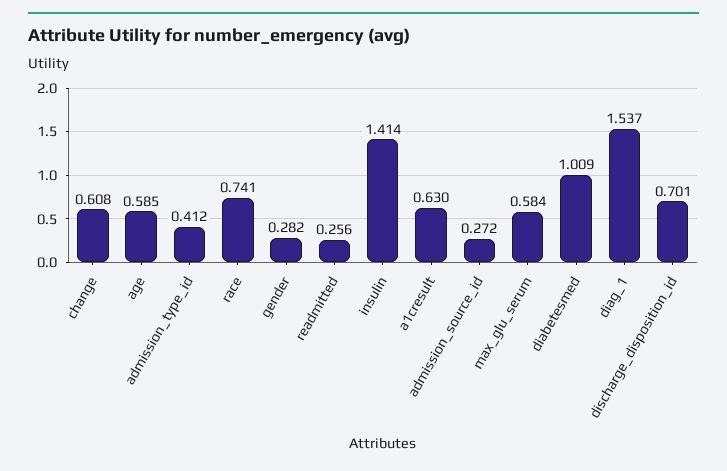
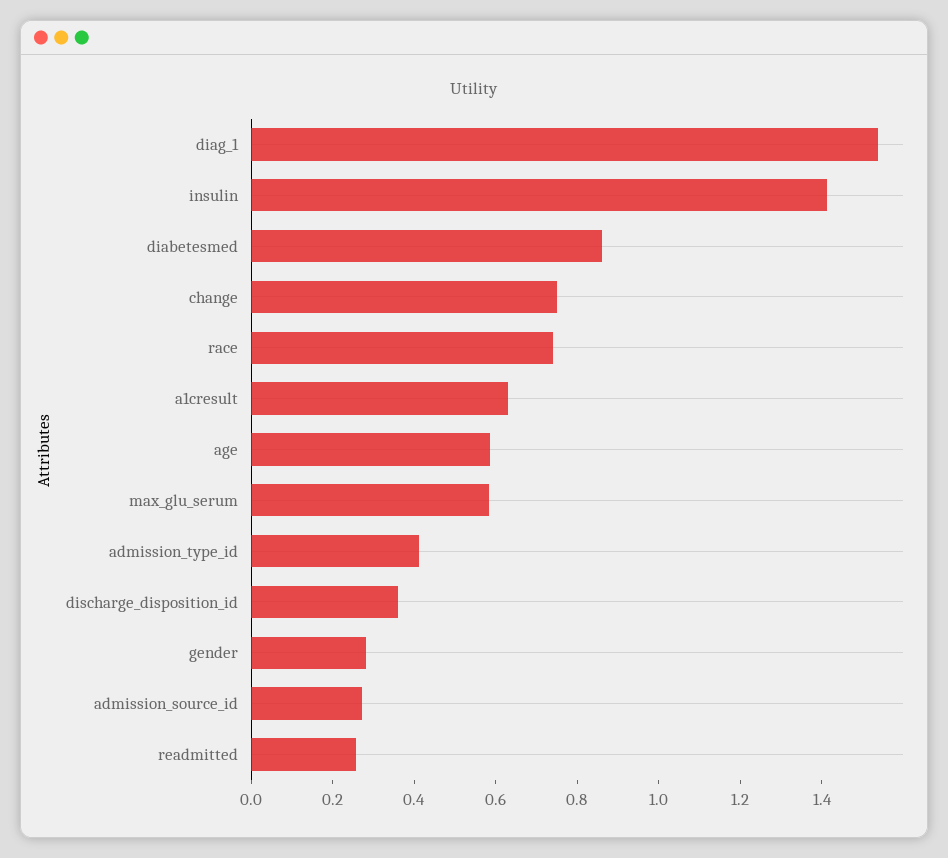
  {
-   "change": 0.608,
+   "change": 0.75,
    "age": 0.585,
    "admission_type_id": 0.412,
    "race": 0.741,
    "gender": 0.282,
    "readmitted": 0.256,
    "insulin": 1.414,
    "a1cresult": 0.63,
    "admission_source_id": 0.272,
    "max_glu_serum": 0.584,
-   "diabetesmed": 1.009,
+   "diabetesmed": 0.85,
    "diag_1": 1.537,
-   "discharge_disposition_id": 0.701
+   "discharge_disposition_id": 0.35
  }

